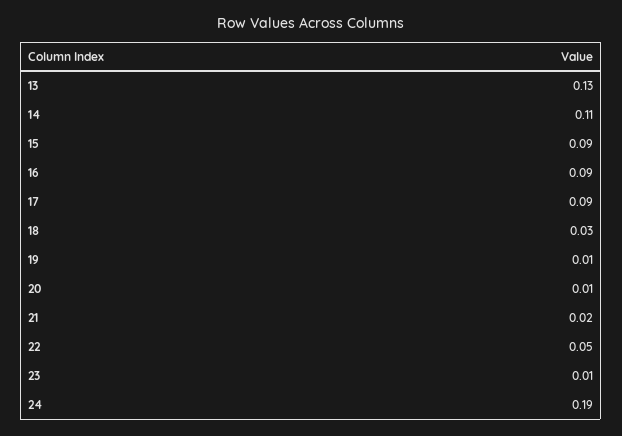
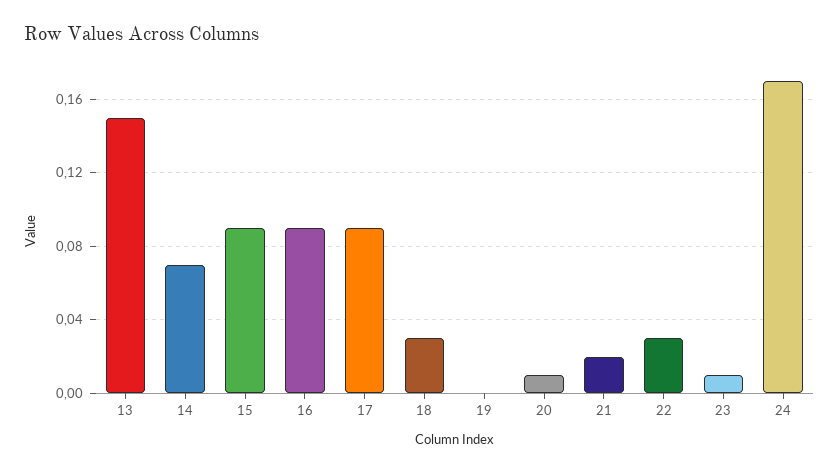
  {
-   "13": 0.13,
+   "13": 0.15,
-   "14": 0.11,
+   "14": 0.07,
    "15": 0.09,
    "16": 0.09,
    "17": 0.09,
    "18": 0.03,
-   "19": 0.01,
+   "19": 0,
    "20": 0.01,
    "21": 0.02,
-   "22": 0.05,
+   "22": 0.03,
    "23": 0.01,
-   "24": 0.19
+   "24": 0.17
  }

